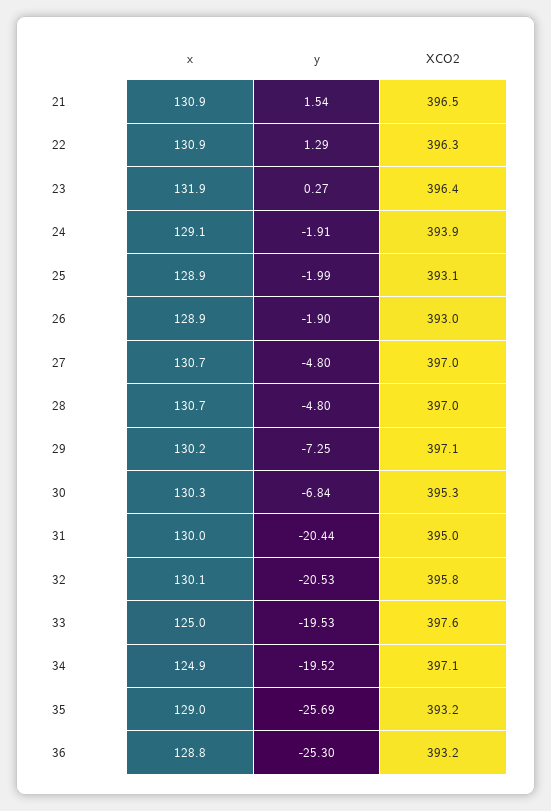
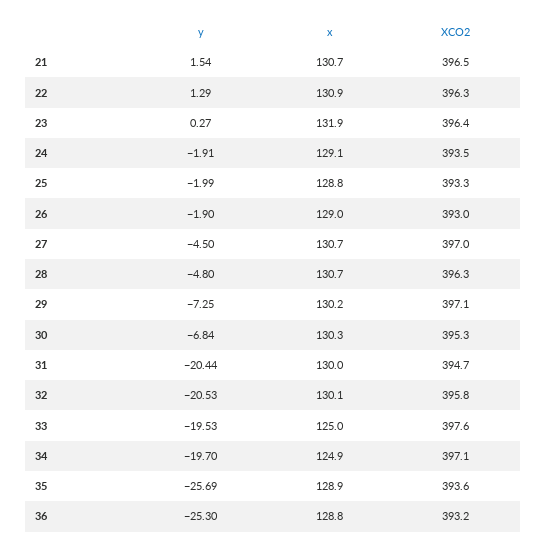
  {
    "x": {
-     "21": 130.9,
+     "21": 130.7,
      "22": 130.9,
      "23": 131.9,
      "24": 129.1,
-     "25": 128.9,
+     "25": 128.8,
-     "26": 128.9,
+     "26": 129,
      "27": 130.7,
      "28": 130.7,
      "29": 130.2,
      "30": 130.3,
      "31": 130,
      "32": 130.1,
      "33": 125,
      "34": 124.9,
-     "35": 129,
+     "35": 128.9,
      "36": 128.8
    },
    "y": {
      "21": 1.54,
      "22": 1.29,
      "23": 0.27,
      "24": -1.91,
      "25": -1.99,
      "26": -1.9,
-     "27": -4.8,
+     "27": -4.5,
      "28": -4.8,
      "29": -7.25,
      "30": -6.84,
      "31": -20.44,
      "32": -20.53,
      "33": -19.53,
-     "34": -19.52,
+     "34": -19.7,
      "35": -25.69,
      "36": -25.3
    },
    "XCO2": {
      "21": 396.5,
      "22": 396.3,
      "23": 396.4,
-     "24": 393.9,
+     "24": 393.5,
-     "25": 393.1,
+     "25": 393.3,
      "26": 393,
      "27": 397,
-     "28": 397,
+     "28": 396.3,
      "29": 397.1,
      "30": 395.3,
-     "31": 395,
+     "31": 394.7,
      "32": 395.8,
      "33": 397.6,
      "34": 397.1,
-     "35": 393.2,
+     "35": 393.6,
      "36": 393.2
    }
  }

